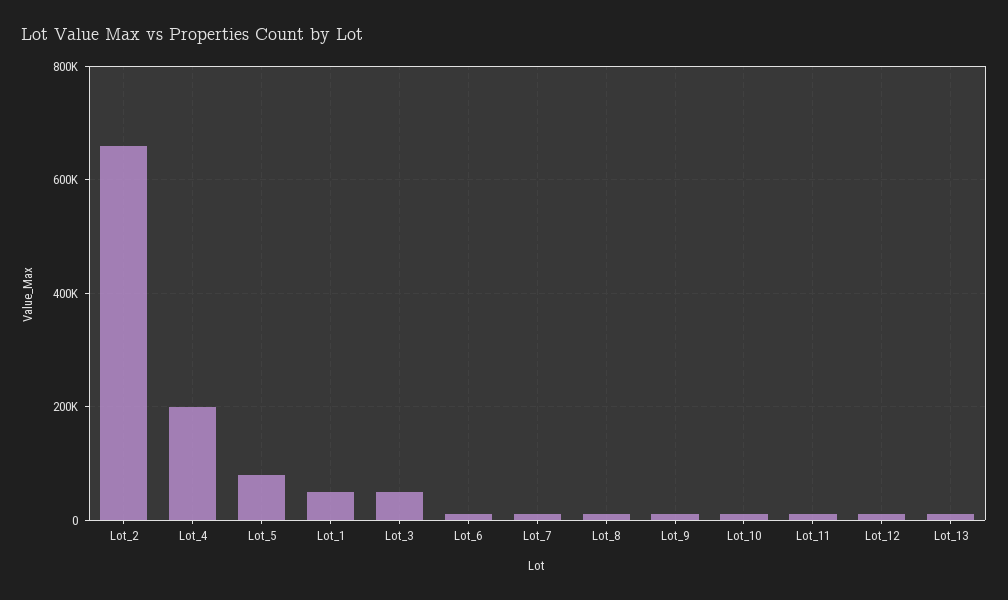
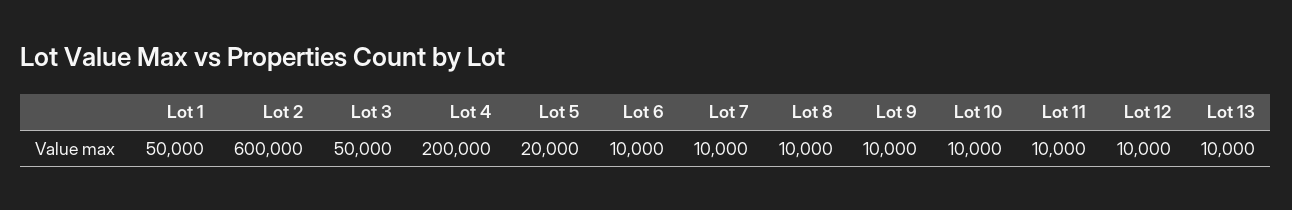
  {
-   "Lot_2": 660000,
+   "Lot_2": 600000,
    "Lot_4": 200000,
-   "Lot_5": 80000,
+   "Lot_5": 20000,
    "Lot_1": 50000,
    "Lot_3": 50000,
    "Lot_6": 10000,
    "Lot_7": 10000,
    "Lot_8": 10000,
    "Lot_9": 10000,
    "Lot_10": 10000,
    "Lot_11": 10000,
    "Lot_12": 10000,
    "Lot_13": 10000
  }

